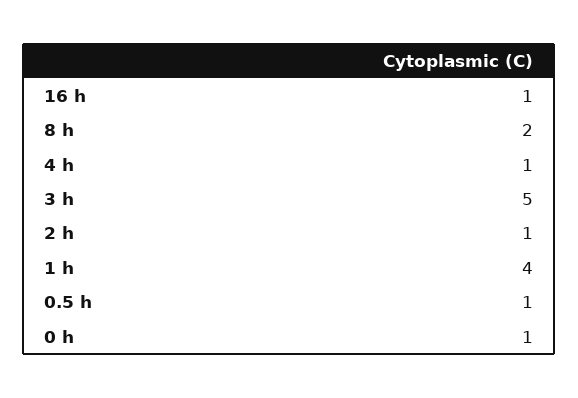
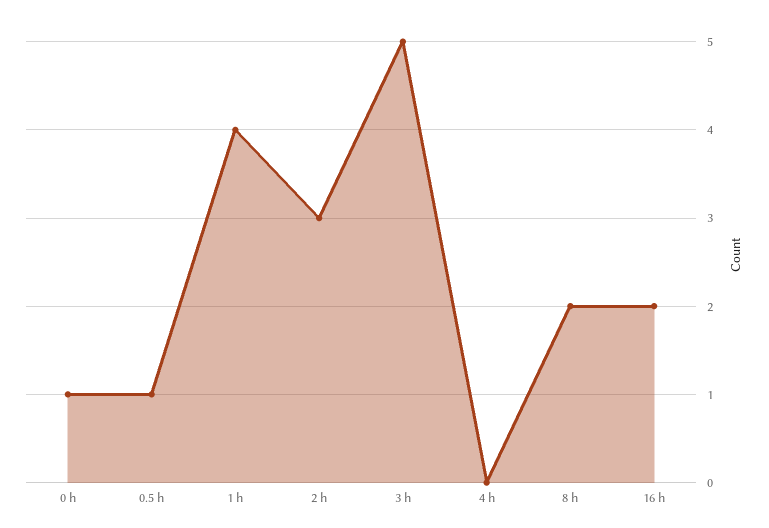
  {
-   "16 h": 1,
+   "16 h": 2,
    "8 h": 2,
-   "4 h": 1,
+   "4 h": 0,
    "3 h": 5,
-   "2 h": 1,
+   "2 h": 3,
    "1 h": 4,
    "0.5 h": 1,
    "0 h": 1
  }

